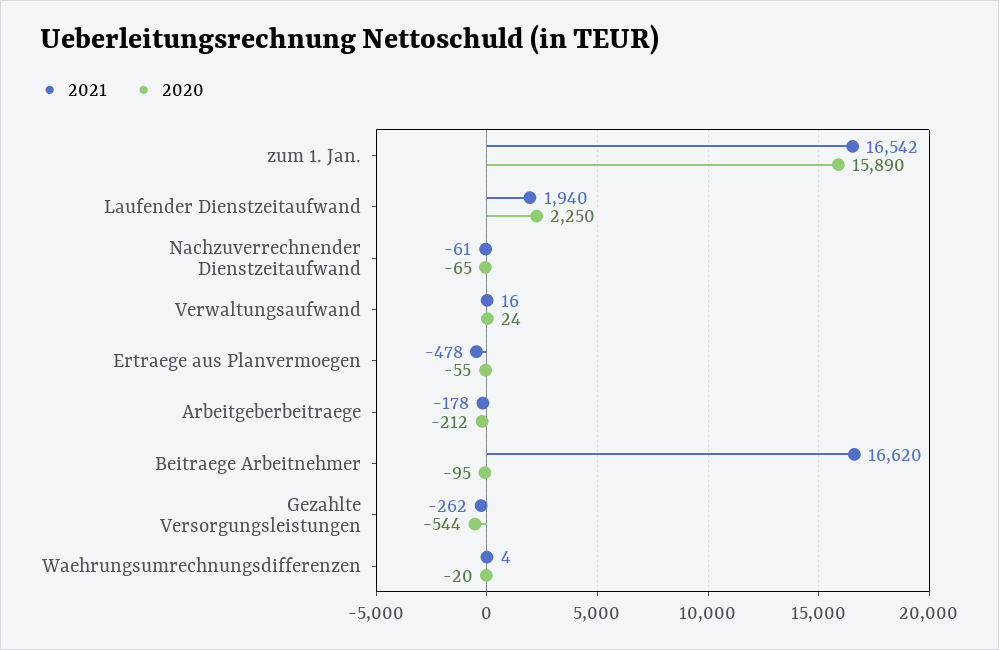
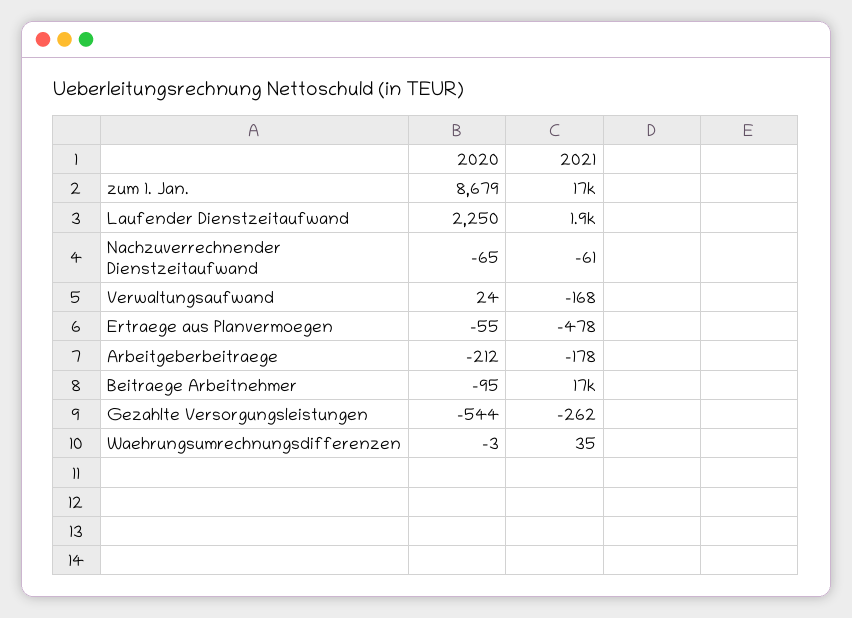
  {
    "2021": {
      "zum 1. Jan.": 16542,
      "Laufender Dienstzeitaufwand": 1940,
      "Nachzuverrechnender Dienstzeitaufwand": -61,
-     "Verwaltungsaufwand": 16,
+     "Verwaltungsaufwand": -168,
      "Ertraege aus Planvermoegen": -478,
      "Arbeitgeberbeitraege": -178,
      "Beitraege Arbeitnehmer": 16620,
      "Gezahlte Versorgungsleistungen": -262,
-     "Waehrungsumrechnungsdifferenzen": 4
+     "Waehrungsumrechnungsdifferenzen": 35
    },
    "2020": {
-     "zum 1. Jan.": 15890,
+     "zum 1. Jan.": 8679,
      "Laufender Dienstzeitaufwand": 2250,
      "Nachzuverrechnender Dienstzeitaufwand": -65,
      "Verwaltungsaufwand": 24,
      "Ertraege aus Planvermoegen": -55,
      "Arbeitgeberbeitraege": -212,
      "Beitraege Arbeitnehmer": -95,
      "Gezahlte Versorgungsleistungen": -544,
-     "Waehrungsumrechnungsdifferenzen": -20
+     "Waehrungsumrechnungsdifferenzen": -3
    }
  }

